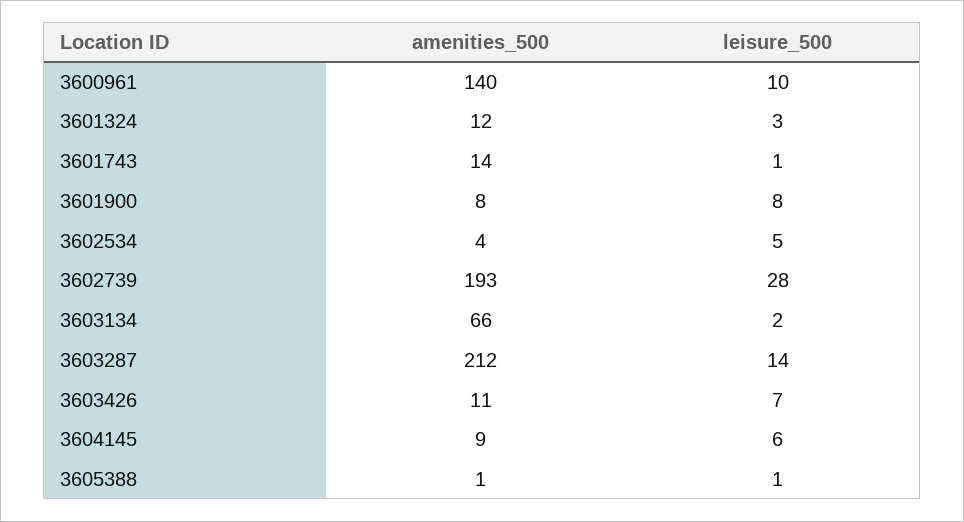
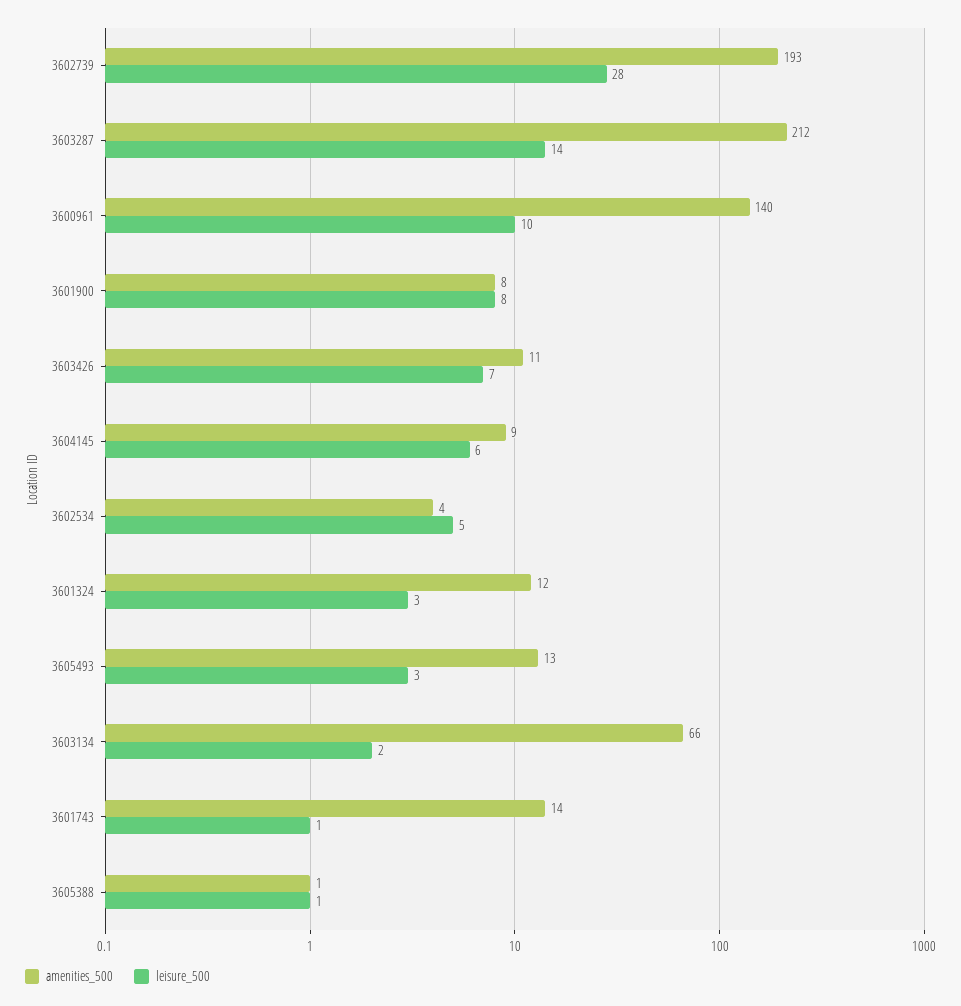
  {
    "amenities_500": {
      "3600961": 140,
      "3601324": 12,
      "3601743": 14,
      "3601900": 8,
      "3602534": 4,
      "3602739": 193,
      "3603134": 66,
      "3603287": 212,
      "3603426": 11,
      "3604145": 9,
-     "3605388": 1
+     "3605388": 1,
+     "3605493": 13
    },
    "leisure_500": {
      "3600961": 10,
      "3601324": 3,
      "3601743": 1,
      "3601900": 8,
      "3602534": 5,
      "3602739": 28,
      "3603134": 2,
      "3603287": 14,
      "3603426": 7,
      "3604145": 6,
-     "3605388": 1
+     "3605388": 1,
+     "3605493": 3
    }
  }

